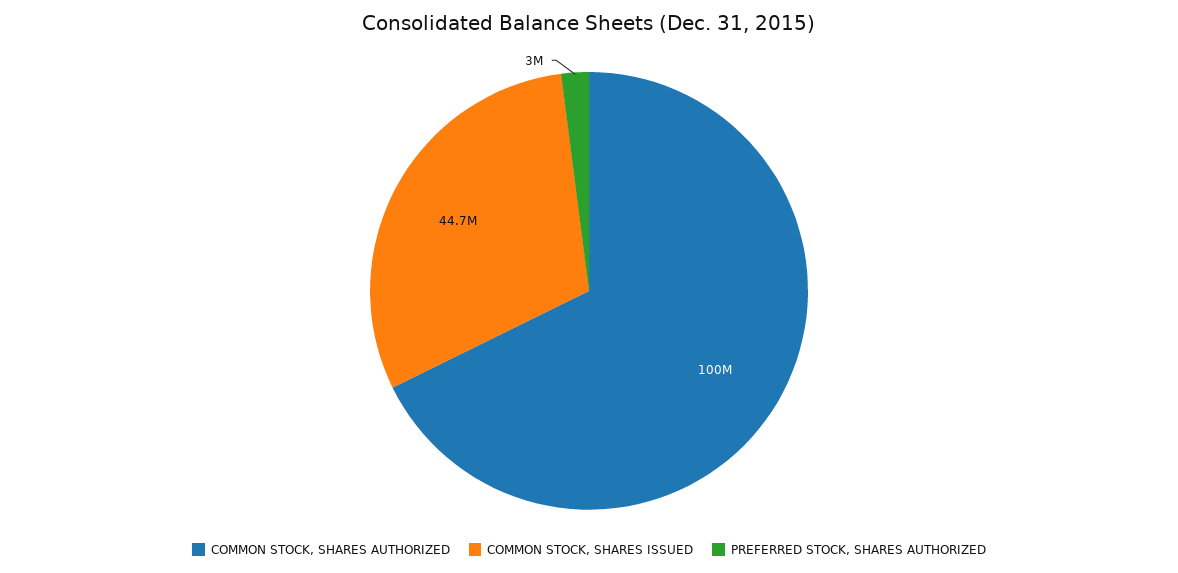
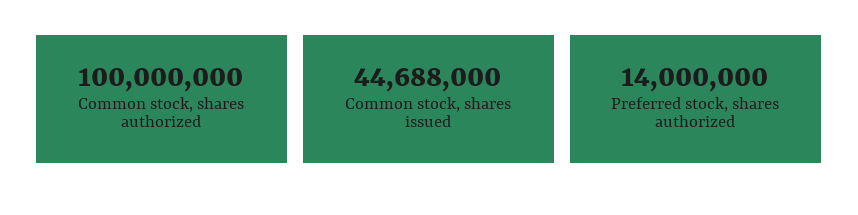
  {
    "COMMON STOCK, SHARES AUTHORIZED": 100000000,
    "COMMON STOCK, SHARES ISSUED": 44688000,
-   "PREFERRED STOCK, SHARES AUTHORIZED": 3000000
+   "PREFERRED STOCK, SHARES AUTHORIZED": 14000000
  }

